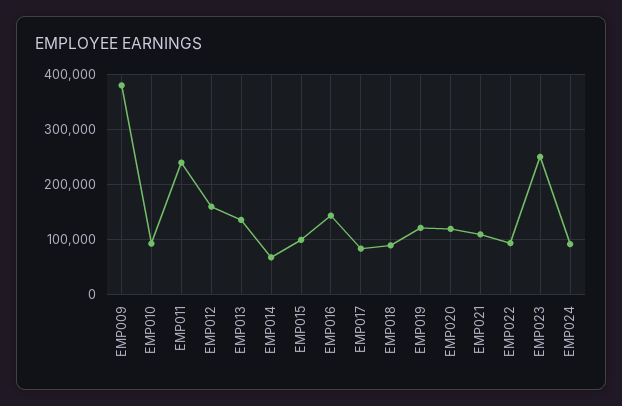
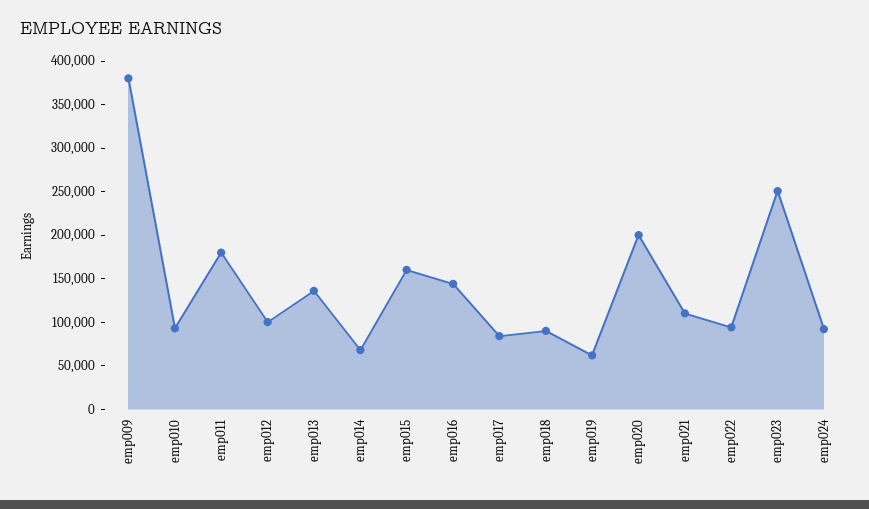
  {
    "EMP009": 380000,
    "EMP010": 90000,
-   "EMP011": 240000,
+   "EMP011": 180000,
-   "EMP012": 160000,
+   "EMP012": 100000,
    "EMP013": 140000,
    "EMP014": 70000,
-   "EMP015": 100000,
+   "EMP015": 160000,
    "EMP016": 140000,
    "EMP017": 80000,
    "EMP018": 90000,
-   "EMP019": 120000,
+   "EMP019": 60000,
-   "EMP020": 120000,
+   "EMP020": 200000,
    "EMP021": 110000,
    "EMP022": 90000,
    "EMP023": 250000,
    "EMP024": 90000
  }

